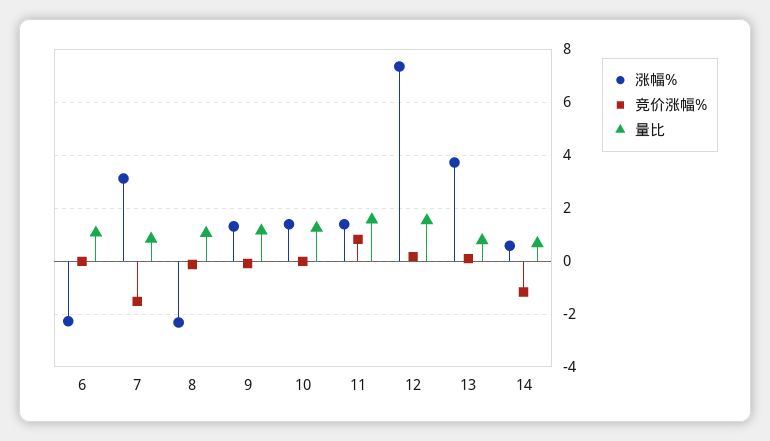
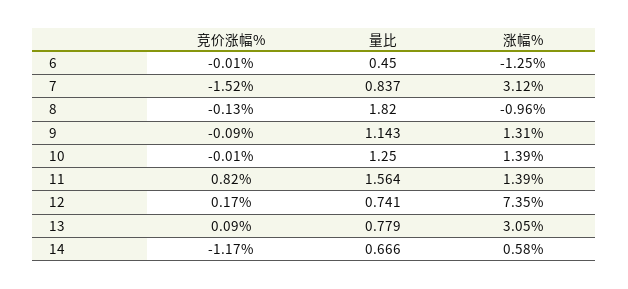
  {
    "涨幅%": {
-     "6": -2.25,
+     "6": -1.25,
      "7": 3.12,
-     "8": -2.25,
+     "8": -0.96,
      "9": 1.31,
      "10": 1.39,
      "11": 1.39,
      "12": 7.35,
-     "13": 3.75,
+     "13": 3.05,
      "14": 0.58
    },
    "竞价涨幅%": {
      "6": -0.01,
      "7": -1.52,
      "8": -0.13,
      "9": -0.09,
      "10": -0.01,
      "11": 0.82,
      "12": 0.17,
      "13": 0.09,
      "14": -1.17
    },
    "量比": {
-     "6": 1,
+     "6": 0.45,
      "7": 0.837,
-     "8": 1,
+     "8": 1.82,
      "9": 1.143,
      "10": 1.25,
      "11": 1.564,
-     "12": 1.5,
+     "12": 0.741,
      "13": 0.779,
      "14": 0.666
    }
  }

